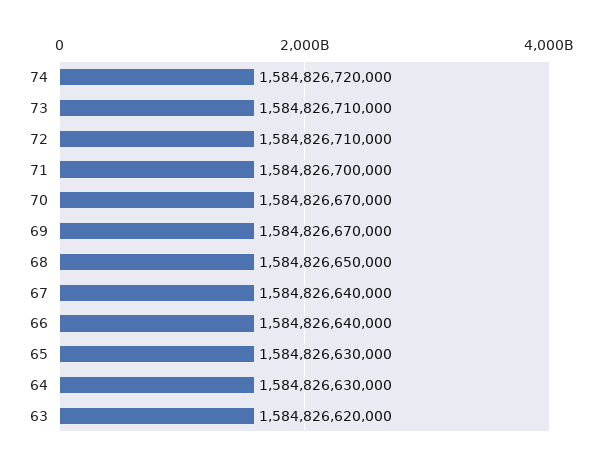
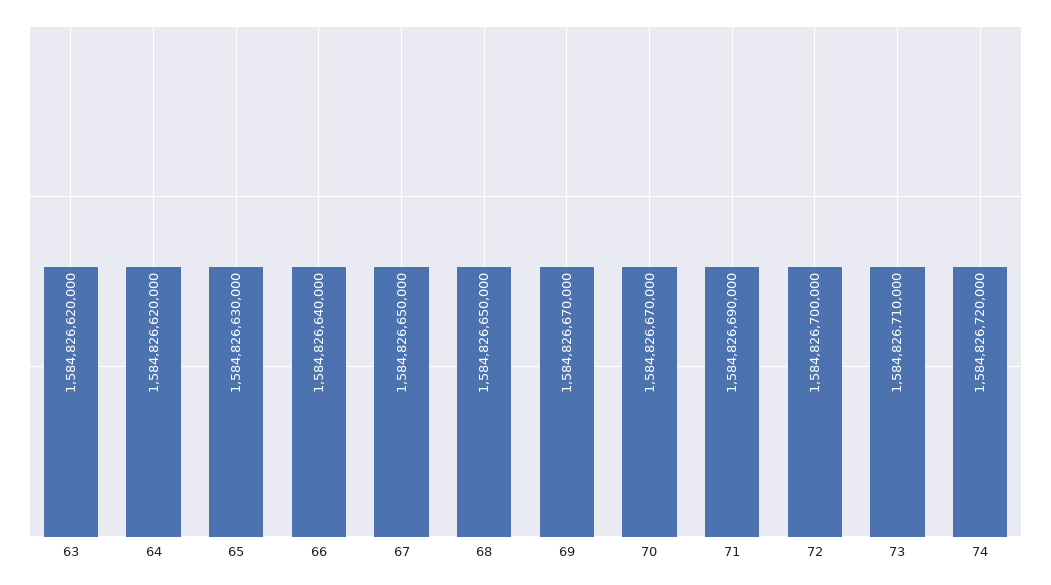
  {
    "74": 1584826720000,
    "73": 1584826710000,
-   "72": 1584826710000,
+   "72": 1584826700000,
-   "71": 1584826700000,
+   "71": 1584826690000,
    "70": 1584826670000,
    "69": 1584826670000,
    "68": 1584826650000,
-   "67": 1584826640000,
+   "67": 1584826650000,
    "66": 1584826640000,
    "65": 1584826630000,
-   "64": 1584826630000,
+   "64": 1584826620000,
    "63": 1584826620000
  }

